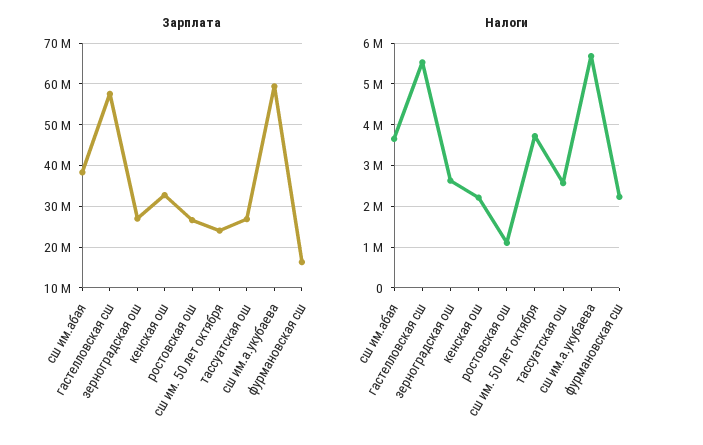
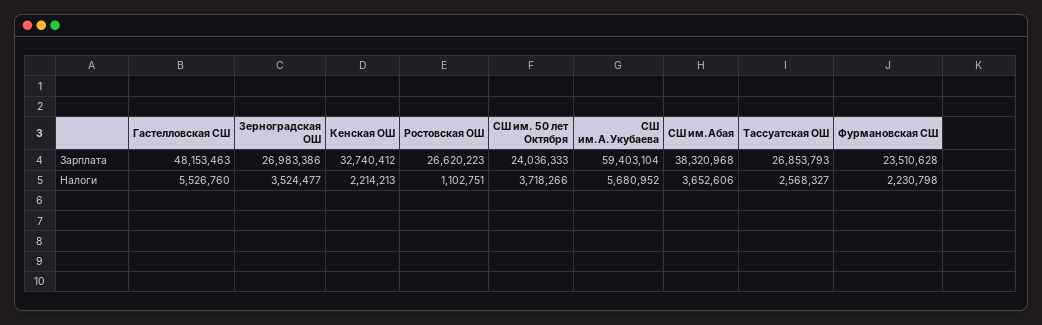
  {
    "Зарплата": {
      "сш им.абая": 38320968,
-     "гастелловская сш": 58000000,
+     "гастелловская сш": 48153463,
      "зерноградская ош": 26983386,
      "кенская ош": 32740412,
      "ростовская ош": 26620223,
      "сш им. 50 лет октября": 24036333,
      "тассуатская ош": 26853793,
      "сш им.а.укубаева": 59403104,
-     "фурмановская сш": 16000000
+     "фурмановская сш": 23510628
    },
    "Налоги": {
      "сш им.абая": 3652606,
      "гастелловская сш": 5526760,
-     "зерноградская ош": 2600000,
+     "зерноградская ош": 3524477,
      "кенская ош": 2214213,
      "ростовская ош": 1102751,
      "сш им. 50 лет октября": 3718266,
      "тассуатская ош": 2568327,
      "сш им.а.укубаева": 5680952,
      "фурмановская сш": 2230798
    }
  }

